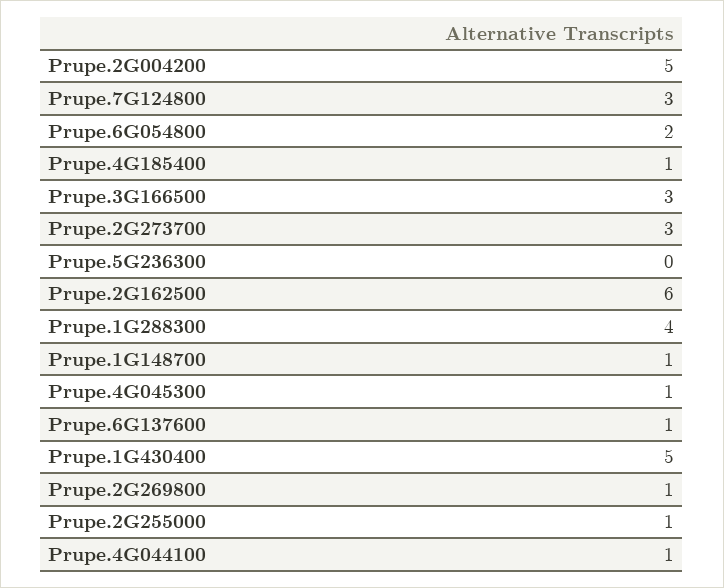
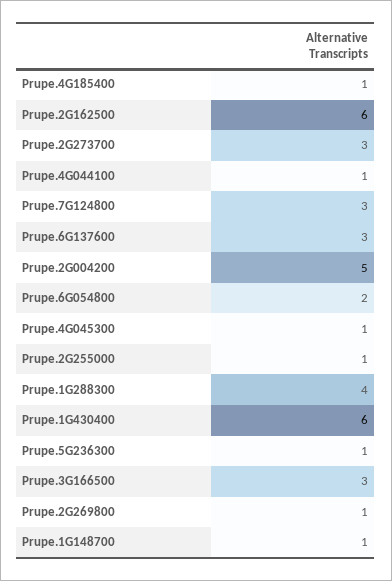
  {
    "Prupe.2G004200": 5,
    "Prupe.7G124800": 3,
    "Prupe.6G054800": 2,
    "Prupe.4G185400": 1,
    "Prupe.3G166500": 3,
    "Prupe.2G273700": 3,
-   "Prupe.5G236300": 0,
+   "Prupe.5G236300": 1,
    "Prupe.2G162500": 6,
    "Prupe.1G288300": 4,
    "Prupe.1G148700": 1,
    "Prupe.4G045300": 1,
-   "Prupe.6G137600": 1,
+   "Prupe.6G137600": 3,
-   "Prupe.1G430400": 5,
+   "Prupe.1G430400": 6,
    "Prupe.2G269800": 1,
    "Prupe.2G255000": 1,
    "Prupe.4G044100": 1
  }

